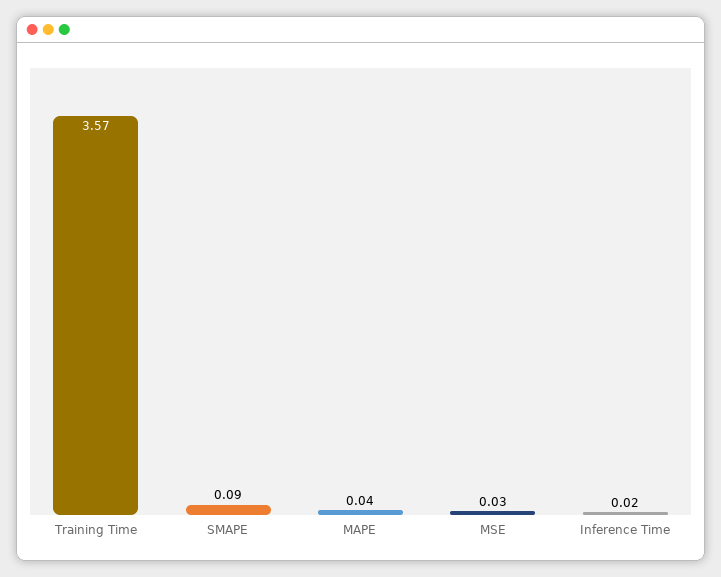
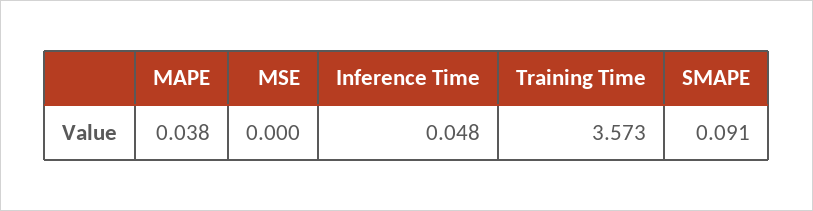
  {
    "Training Time": 3.573,
    "SMAPE": 0.091,
    "MAPE": 0.038,
-   "MSE": 0.03,
+   "MSE": 0,
-   "Inference Time": 0.02
+   "Inference Time": 0.048
  }

